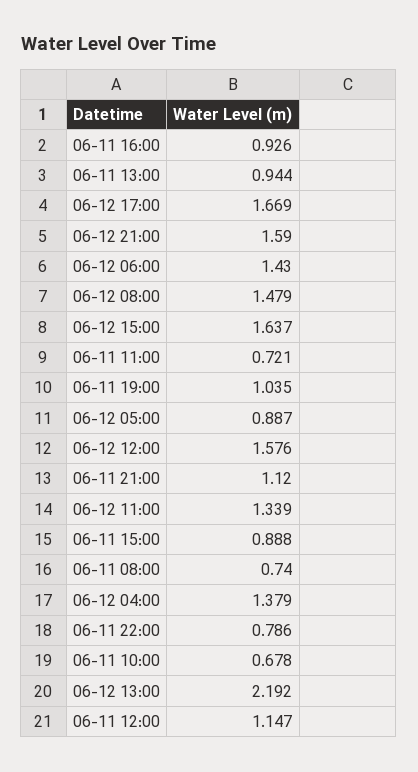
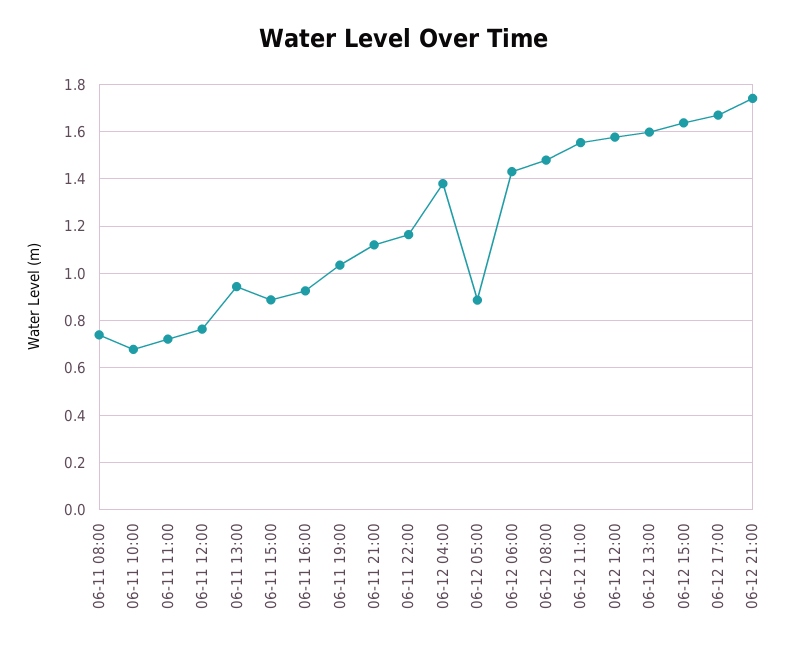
  {
    "06-11 16:00": 0.926,
    "06-11 13:00": 0.944,
    "06-12 17:00": 1.669,
-   "06-12 21:00": 1.59,
+   "06-12 21:00": 1.75,
    "06-12 06:00": 1.43,
    "06-12 08:00": 1.479,
    "06-12 15:00": 1.637,
    "06-11 11:00": 0.721,
    "06-11 19:00": 1.035,
    "06-12 05:00": 0.887,
    "06-12 12:00": 1.576,
    "06-11 21:00": 1.12,
-   "06-12 11:00": 1.339,
+   "06-12 11:00": 1.55,
    "06-11 15:00": 0.888,
    "06-11 08:00": 0.74,
    "06-12 04:00": 1.379,
-   "06-11 22:00": 0.786,
+   "06-11 22:00": 1.15,
    "06-11 10:00": 0.678,
-   "06-12 13:00": 2.192,
+   "06-12 13:00": 1.6,
-   "06-11 12:00": 1.147
+   "06-11 12:00": 0.75
  }

